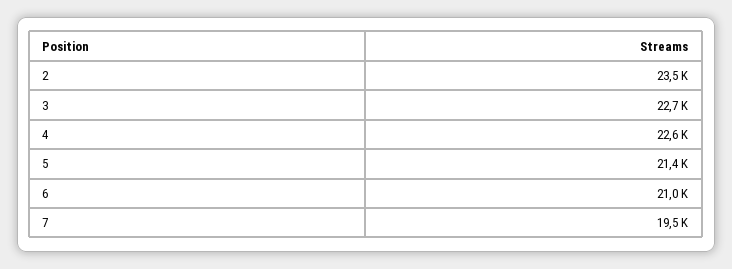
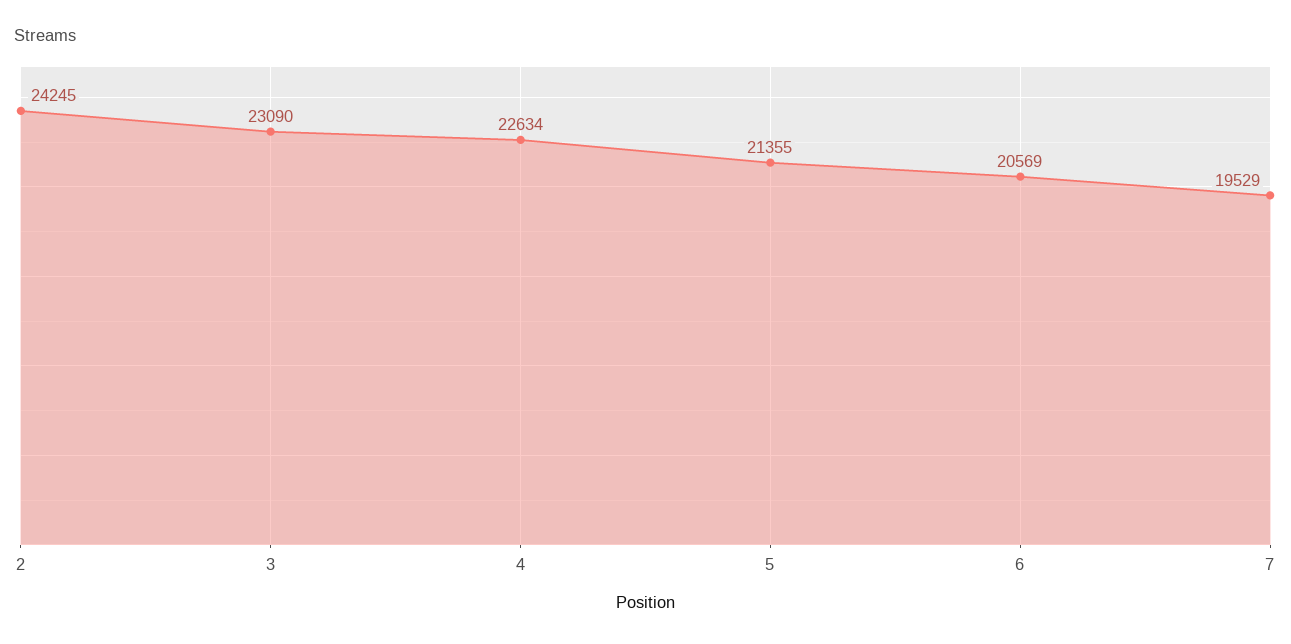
  {
-   "2": 23500,
+   "2": 24245,
-   "3": 22700,
+   "3": 23090,
    "4": 22634,
    "5": 21355,
-   "6": 21000,
+   "6": 20569,
    "7": 19529
  }

